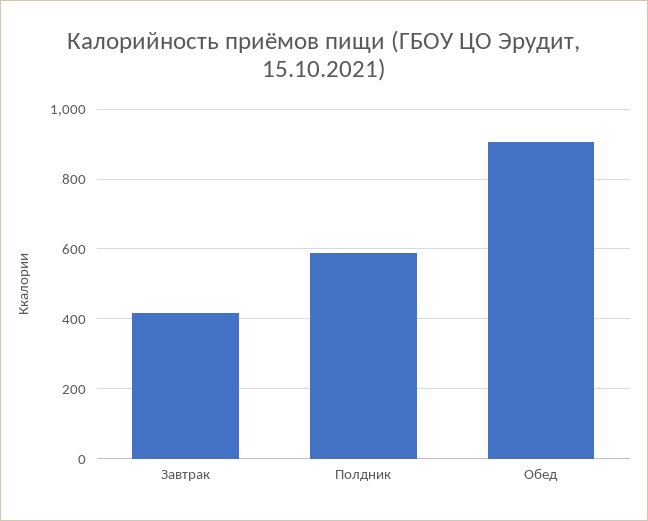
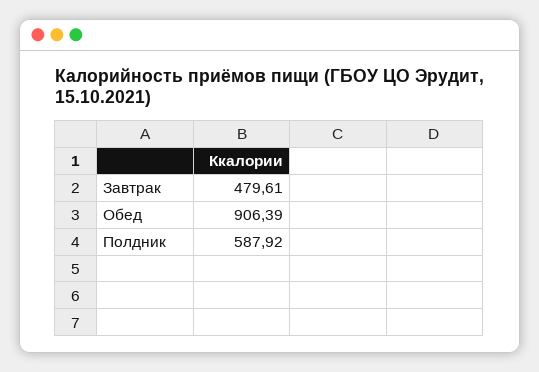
  {
-   "Завтрак": 420,
+   "Завтрак": 479.61,
    "Полдник": 587.92,
    "Обед": 906.39
  }

